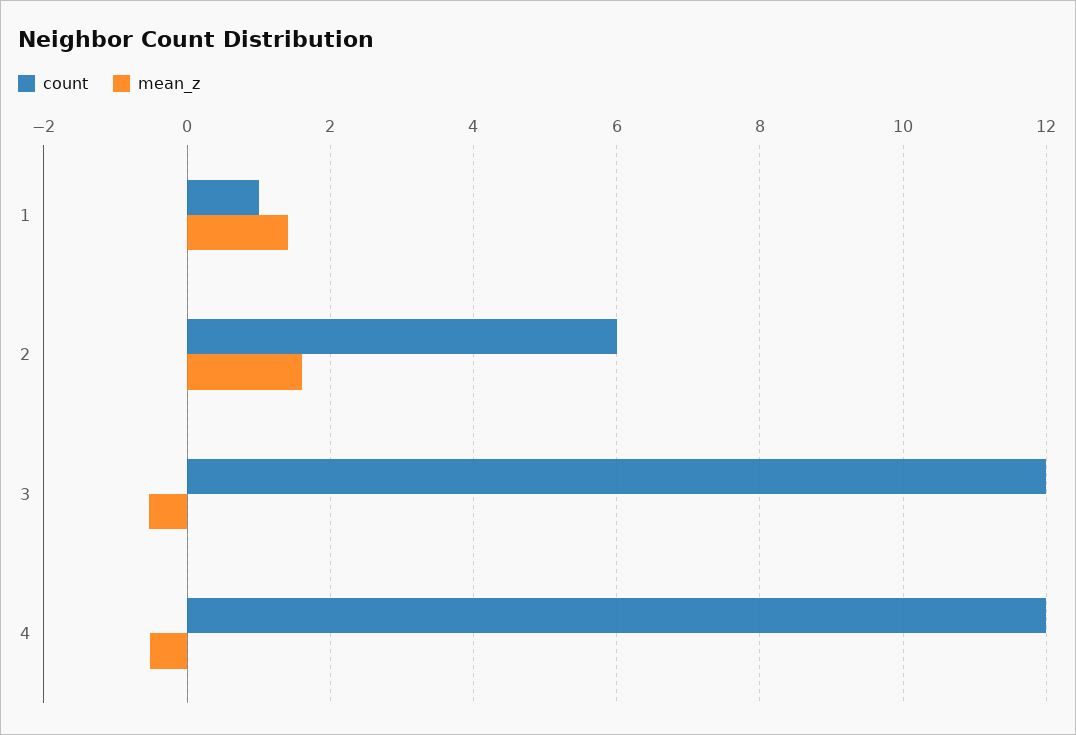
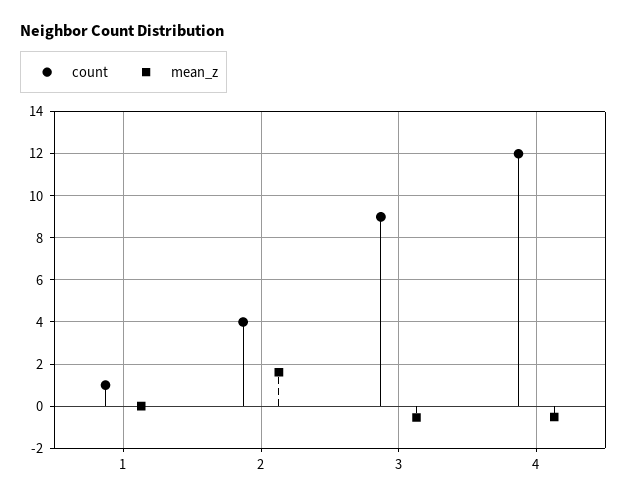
  {
    "count": {
      "1": 1,
-     "2": 6,
+     "2": 4,
-     "3": 12,
+     "3": 9,
      "4": 12
    },
    "mean_z": {
-     "1": 1.4,
+     "1": 0,
      "2": 1.6,
      "3": -0.6,
      "4": -0.6
    }
  }

